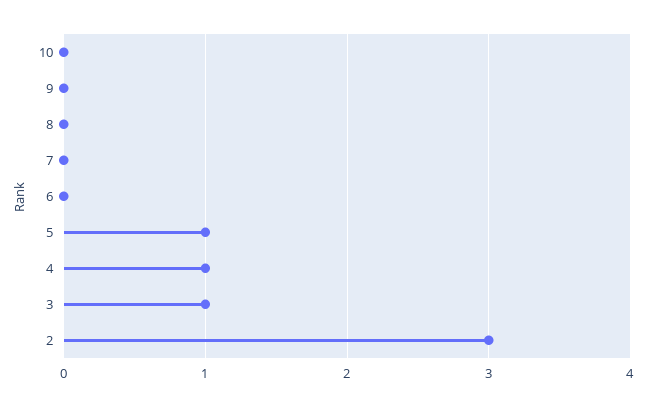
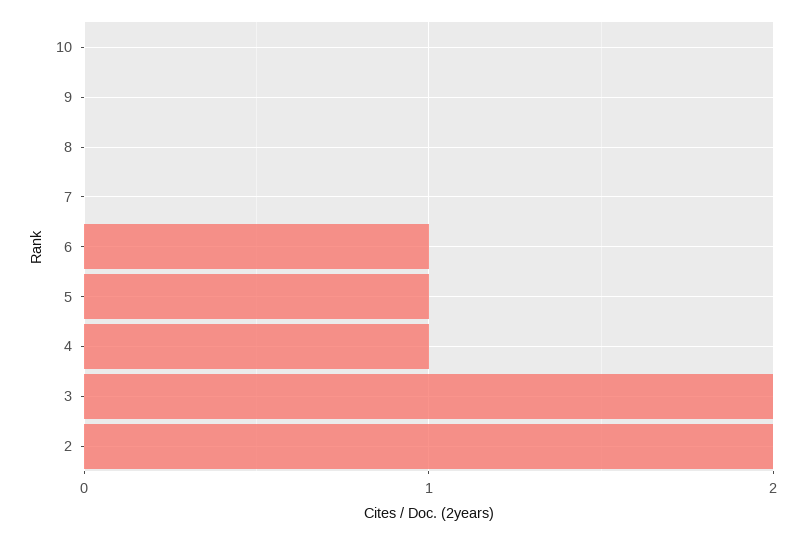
  {
    "10": 0,
    "9": 0,
    "8": 0,
    "7": 0,
-   "6": 0,
+   "6": 1,
    "5": 1,
    "4": 1,
-   "3": 1,
+   "3": 2,
-   "2": 3
+   "2": 2
  }

